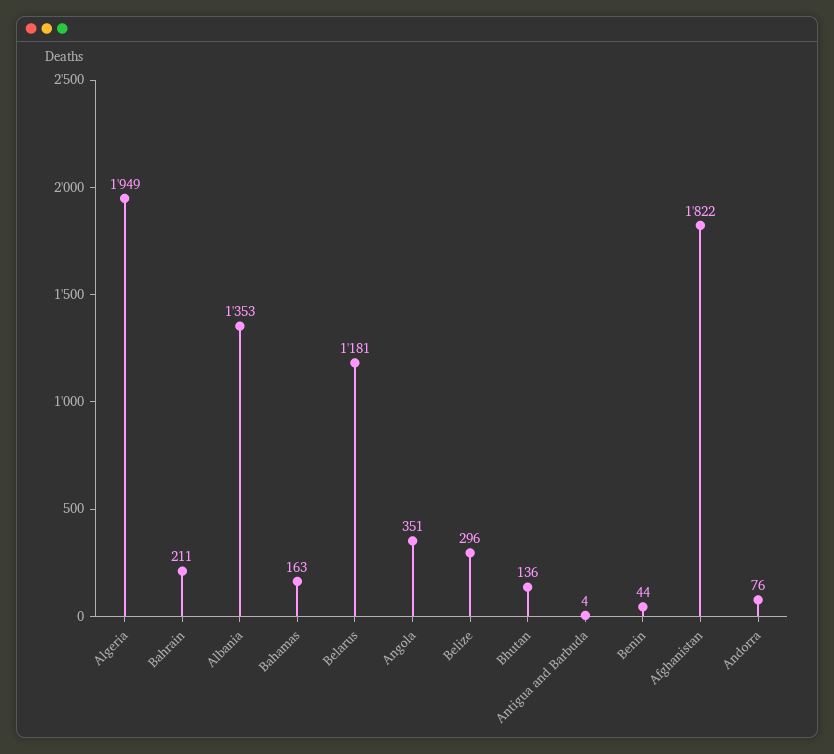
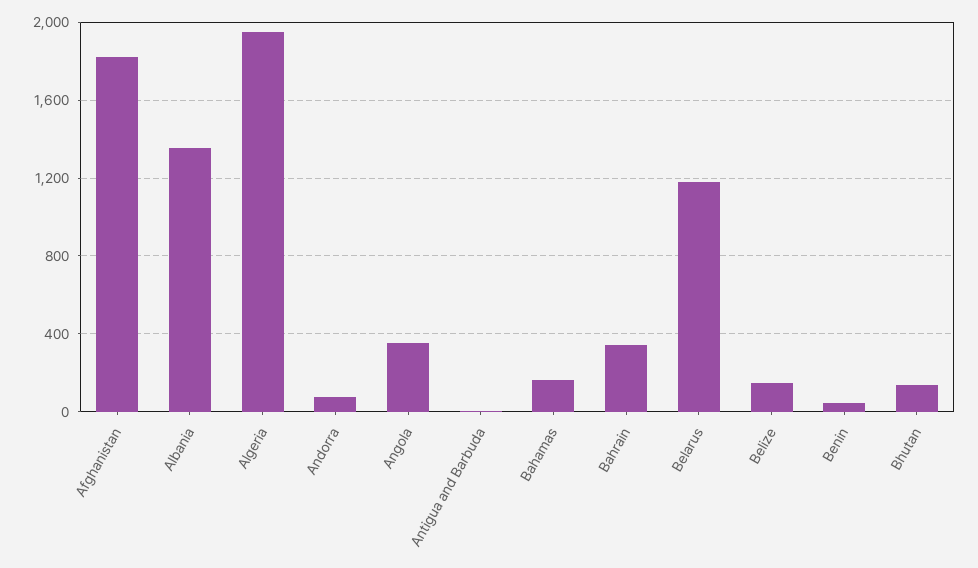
  {
    "Algeria": 1949,
-   "Bahrain": 211,
+   "Bahrain": 350,
    "Albania": 1353,
    "Bahamas": 163,
    "Belarus": 1181,
    "Angola": 351,
-   "Belize": 296,
+   "Belize": 150,
    "Bhutan": 136,
    "Antigua and Barbuda": 4,
    "Benin": 44,
    "Afghanistan": 1822,
    "Andorra": 76
  }

